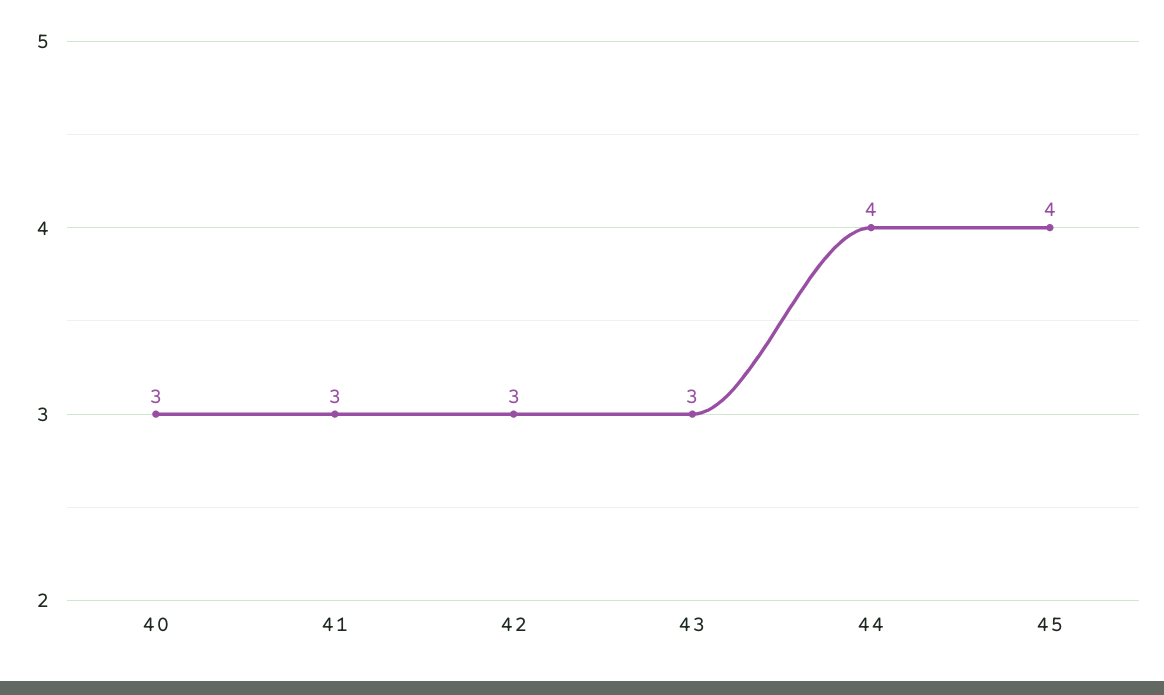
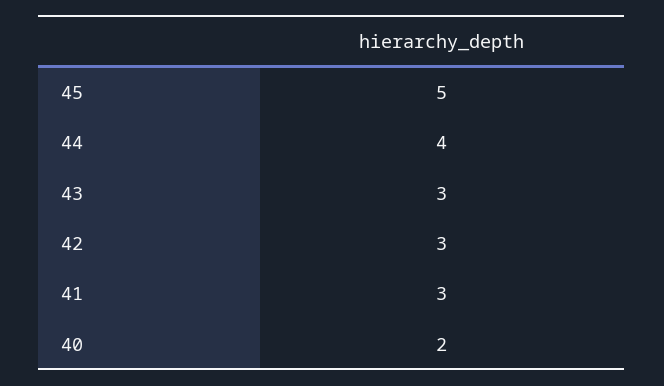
  {
-   "40": 3,
+   "40": 2,
    "41": 3,
    "42": 3,
    "43": 3,
    "44": 4,
-   "45": 4
+   "45": 5
  }

